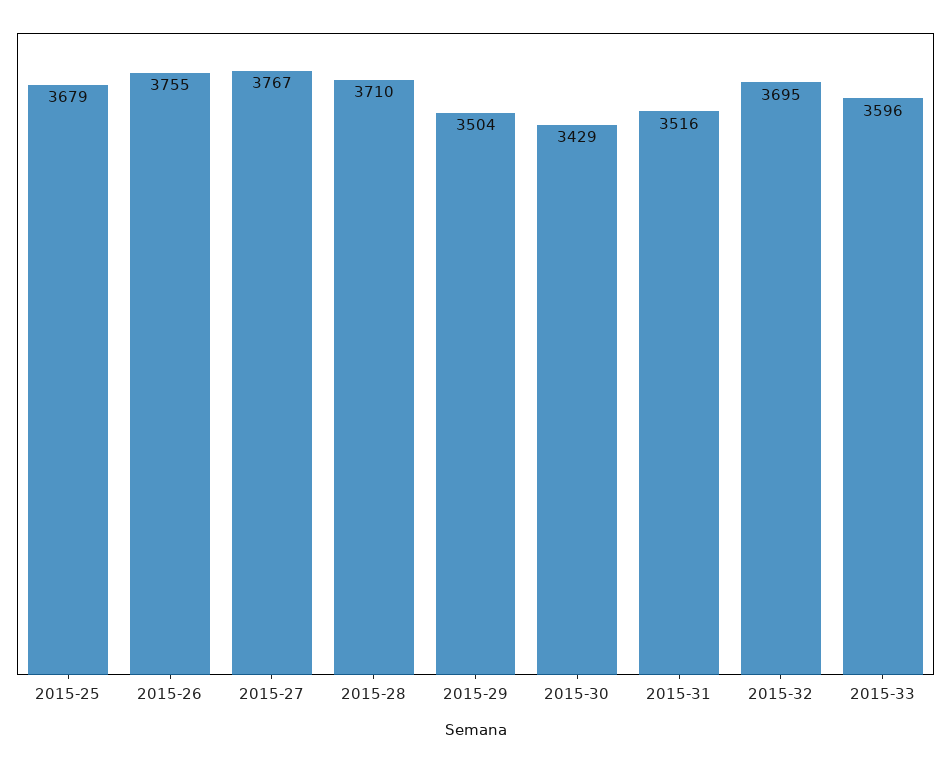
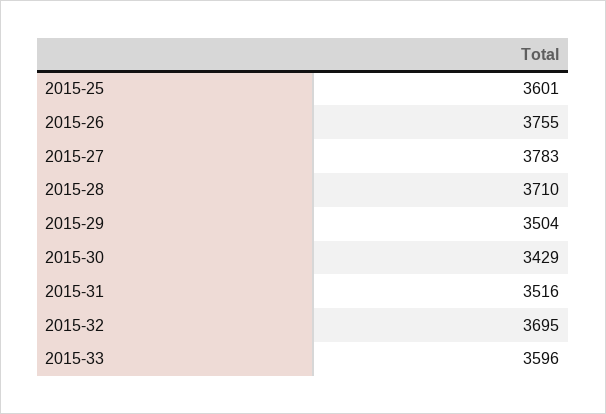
  {
-   "2015-25": 3679,
+   "2015-25": 3601,
    "2015-26": 3755,
-   "2015-27": 3767,
+   "2015-27": 3783,
    "2015-28": 3710,
    "2015-29": 3504,
    "2015-30": 3429,
    "2015-31": 3516,
    "2015-32": 3695,
    "2015-33": 3596
  }

